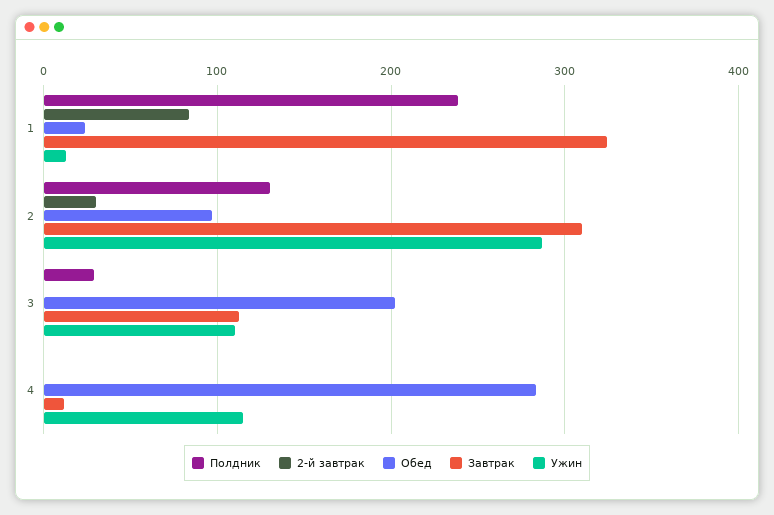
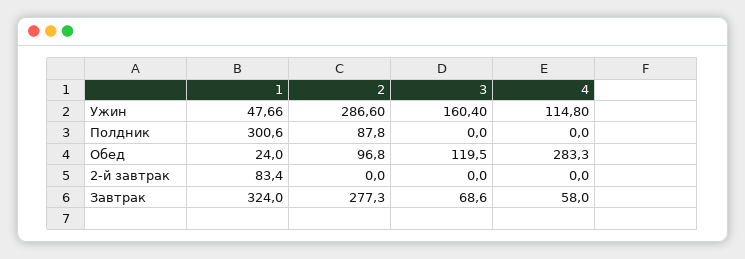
  {
    "Полдник": {
-     "1": 240,
+     "1": 300.6,
-     "2": 130,
+     "2": 87.8,
-     "3": 30,
+     "3": 0,
      "4": 0
    },
    "2-й завтрак": {
      "1": 83.4,
-     "2": 30,
+     "2": 0,
      "3": 0,
      "4": 0
    },
    "Обед": {
      "1": 24,
      "2": 96.8,
-     "3": 200,
+     "3": 119.5,
      "4": 283.3
    },
    "Завтрак": {
      "1": 324,
-     "2": 310,
+     "2": 277.3,
-     "3": 110,
+     "3": 68.6,
-     "4": 10
+     "4": 58
    },
    "Ужин": {
-     "1": 10,
+     "1": 47.66,
      "2": 286.6,
-     "3": 110,
+     "3": 160.4,
      "4": 114.8
    }
  }

